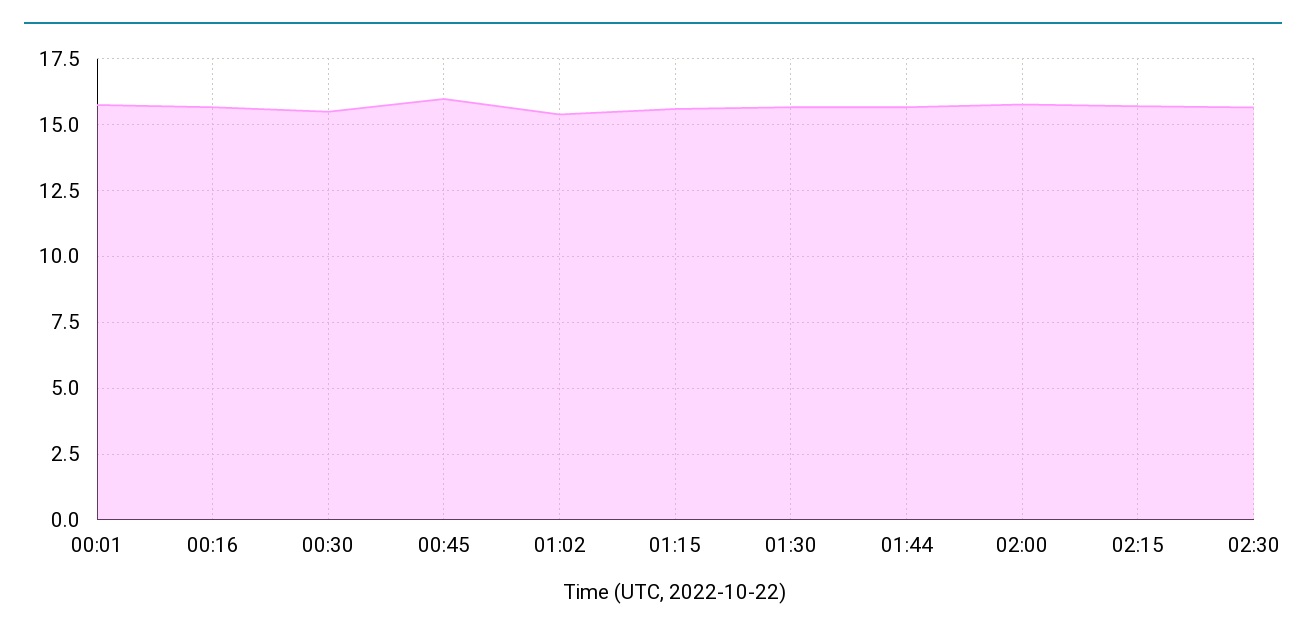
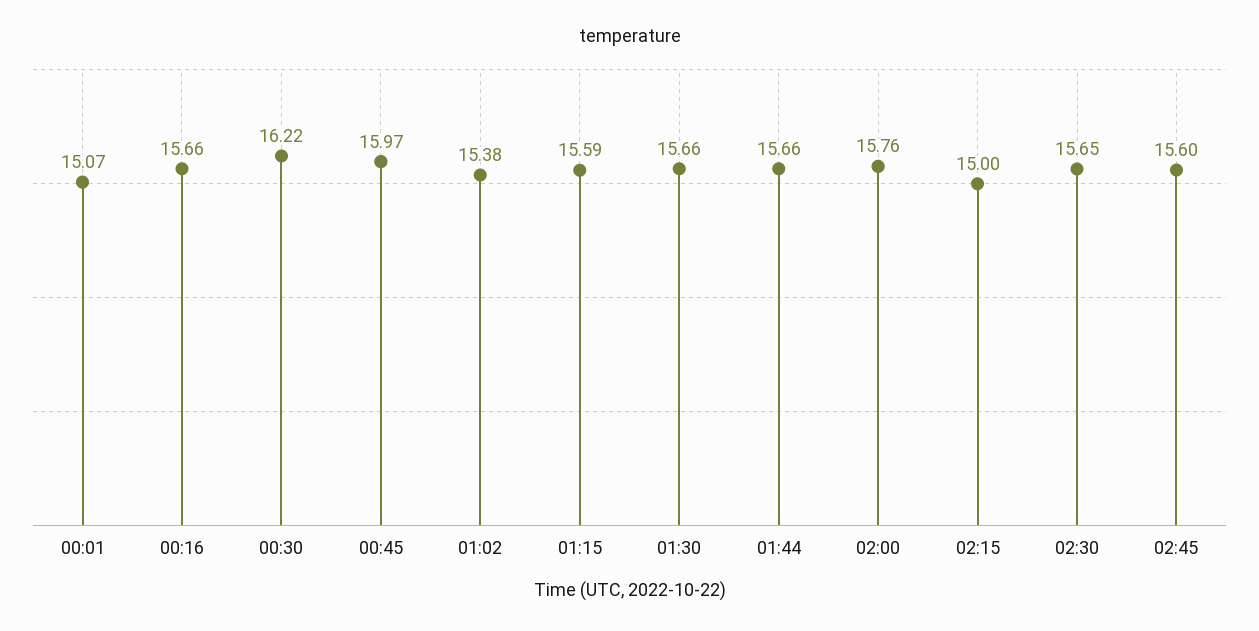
  {
-   "00:01": 15.75,
+   "00:01": 15.07,
    "00:16": 15.66,
-   "00:30": 15.5,
+   "00:30": 16.22,
    "00:45": 15.97,
    "01:02": 15.38,
    "01:15": 15.59,
    "01:30": 15.66,
    "01:44": 15.66,
    "02:00": 15.76,
-   "02:15": 15.75,
+   "02:15": 15,
-   "02:30": 15.65
+   "02:30": 15.65,
+   "02:45": 15.6
  }

